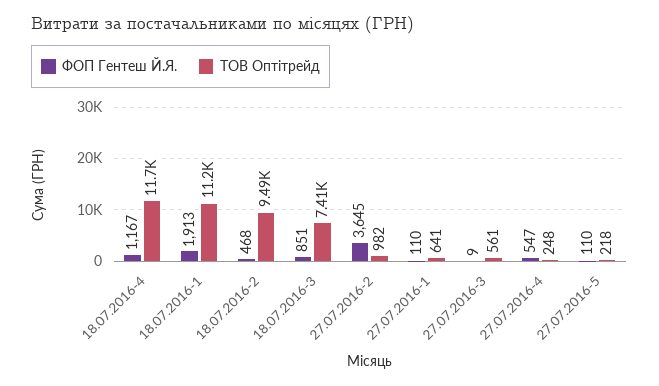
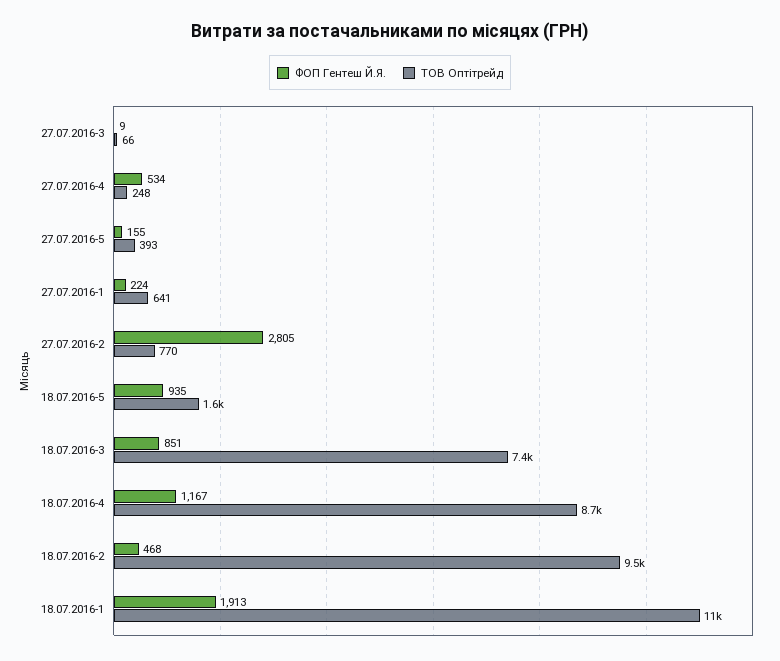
  {
    "ФОП Гентеш Й.Я.": {
      "18.07.2016-4": 1167,
      "18.07.2016-1": 1913,
      "18.07.2016-2": 468,
      "18.07.2016-3": 851,
-     "27.07.2016-2": 3645,
+     "27.07.2016-2": 2805,
-     "27.07.2016-1": 110,
+     "27.07.2016-1": 224,
      "27.07.2016-3": 9,
-     "27.07.2016-4": 547,
+     "27.07.2016-4": 534,
-     "27.07.2016-5": 110
+     "27.07.2016-5": 155,
+     "18.07.2016-5": 935
    },
    "ТОВ Оптітрейд": {
-     "18.07.2016-4": 11700,
+     "18.07.2016-4": 8700,
      "18.07.2016-1": 11200,
      "18.07.2016-2": 9490,
      "18.07.2016-3": 7410,
-     "27.07.2016-2": 982,
+     "27.07.2016-2": 770,
      "27.07.2016-1": 641,
-     "27.07.2016-3": 561,
+     "27.07.2016-3": 66,
      "27.07.2016-4": 248,
-     "27.07.2016-5": 218
+     "27.07.2016-5": 393,
+     "18.07.2016-5": 1600
    }
  }

